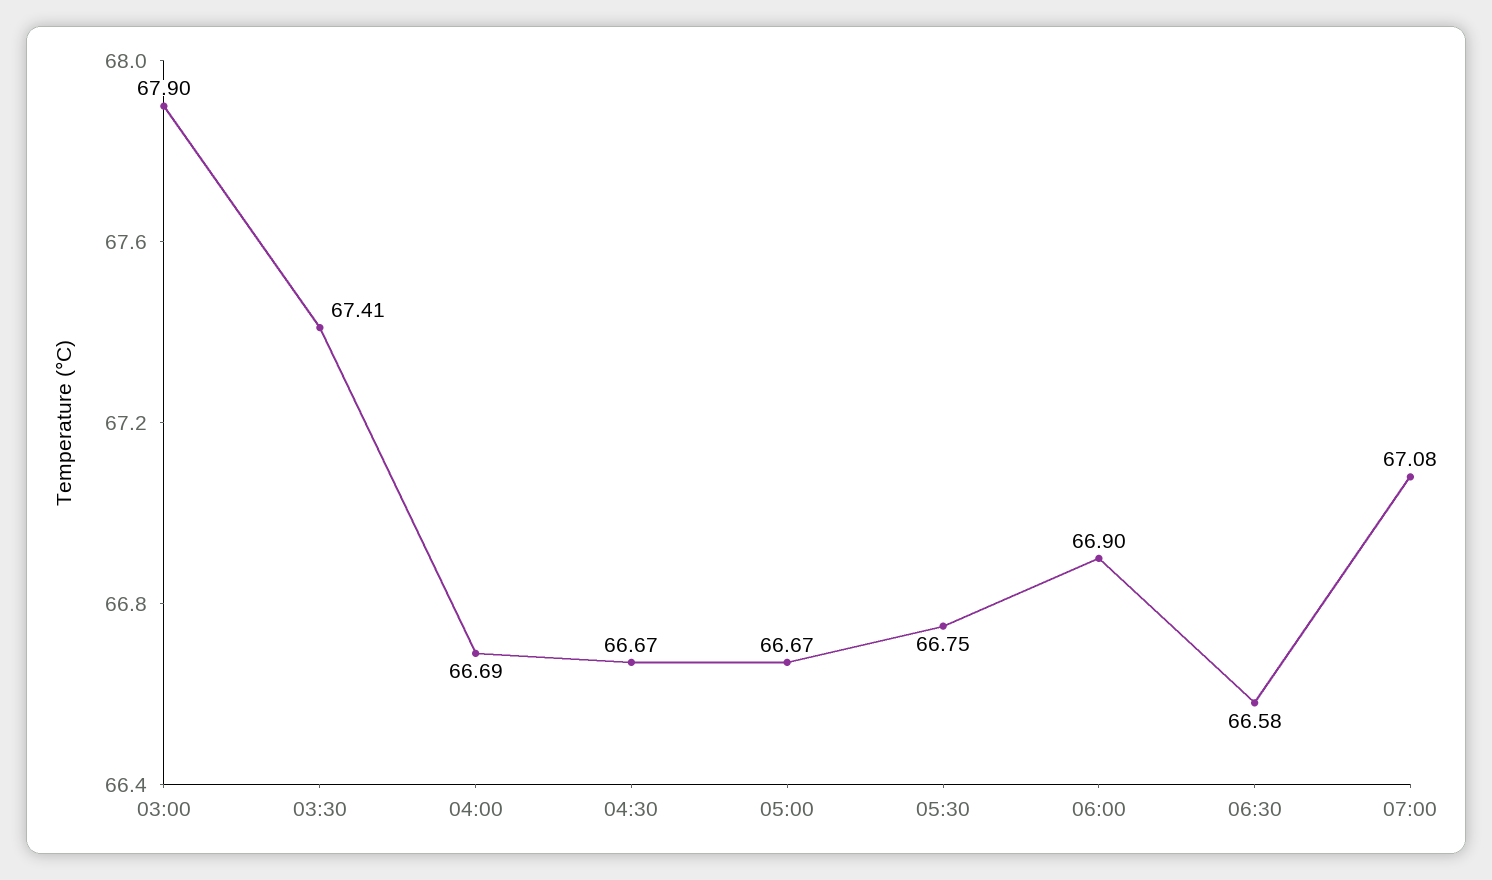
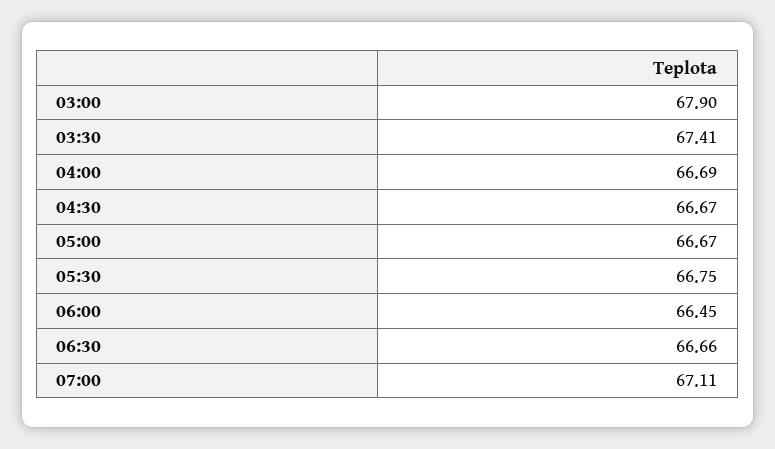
  {
    "03:00": 67.9,
    "03:30": 67.41,
    "04:00": 66.69,
    "04:30": 66.67,
    "05:00": 66.67,
    "05:30": 66.75,
-   "06:00": 66.9,
+   "06:00": 66.45,
-   "06:30": 66.58,
+   "06:30": 66.66,
-   "07:00": 67.08
+   "07:00": 67.11
  }

